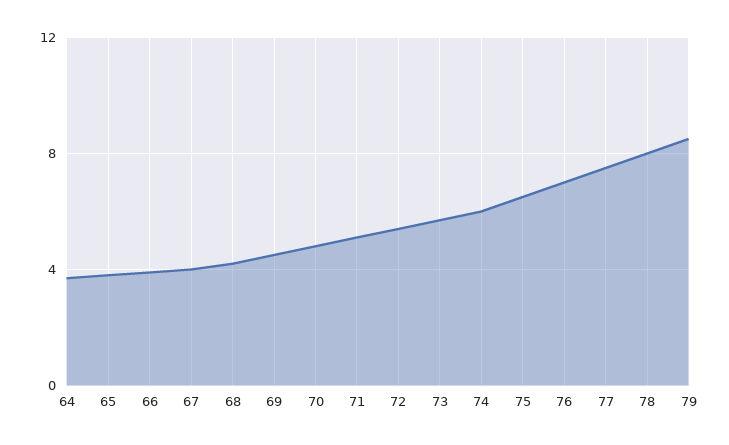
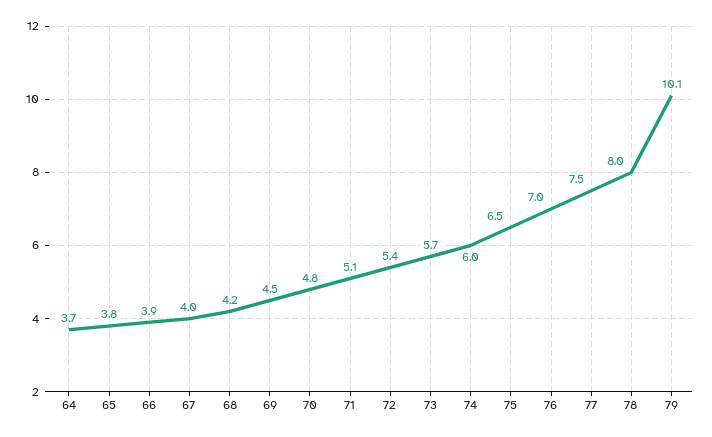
  {
    "64": 3.7,
    "65": 3.8,
    "66": 3.9,
    "67": 4,
    "68": 4.2,
    "69": 4.5,
    "70": 4.8,
    "71": 5.1,
    "72": 5.4,
    "73": 5.7,
    "74": 6,
    "75": 6.5,
    "76": 7,
    "77": 7.5,
    "78": 8,
-   "79": 8.5
+   "79": 10.1
  }

